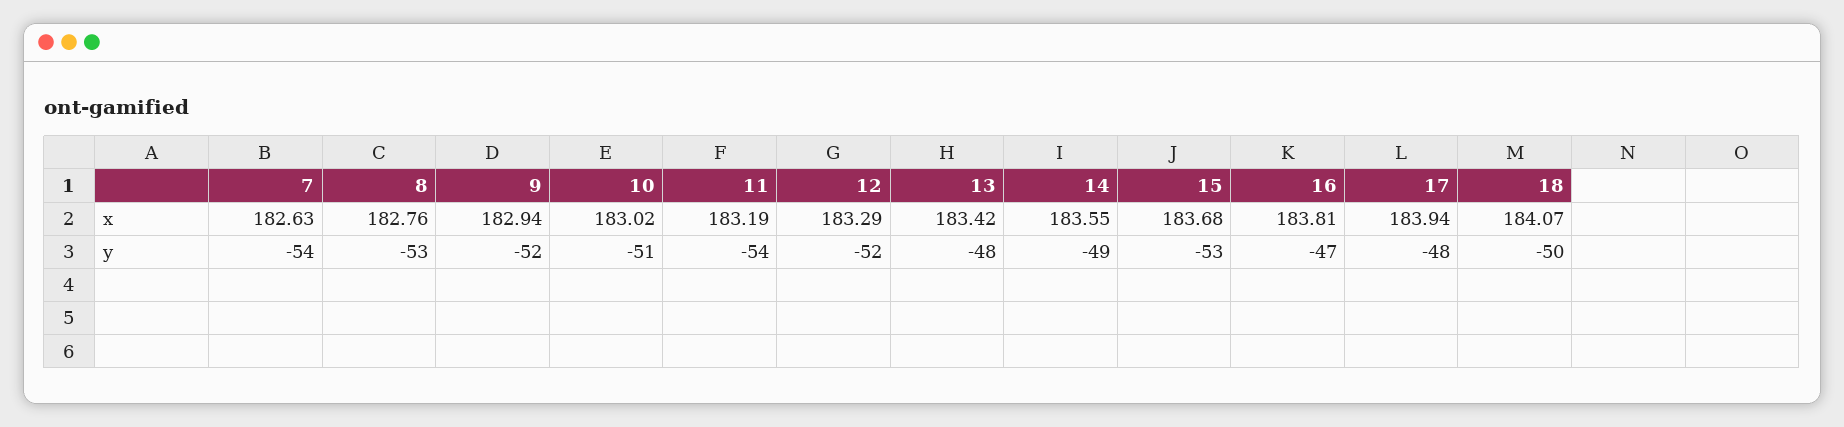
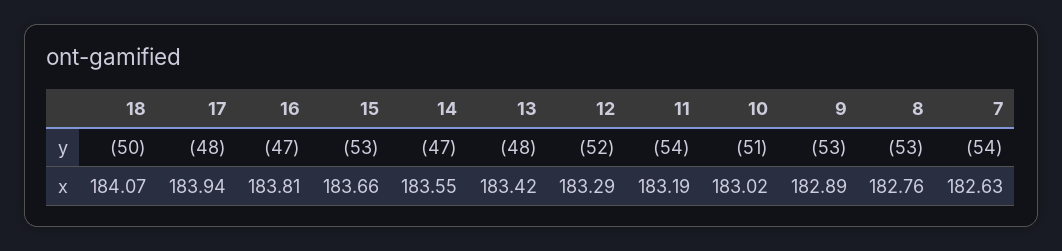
  {
    "7": {
      "x": 182.63,
      "y": -54
    },
    "8": {
      "x": 182.76,
      "y": -53
    },
    "9": {
-     "x": 182.94,
+     "x": 182.89,
-     "y": -52
+     "y": -53
    },
    "10": {
      "x": 183.02,
      "y": -51
    },
    "11": {
      "x": 183.19,
      "y": -54
    },
    "12": {
      "x": 183.29,
      "y": -52
    },
    "13": {
      "x": 183.42,
      "y": -48
    },
    "14": {
      "x": 183.55,
-     "y": -49
+     "y": -47
    },
    "15": {
-     "x": 183.68,
+     "x": 183.66,
      "y": -53
    },
    "16": {
      "x": 183.81,
      "y": -47
    },
    "17": {
      "x": 183.94,
      "y": -48
    },
    "18": {
      "x": 184.07,
      "y": -50
    }
  }

